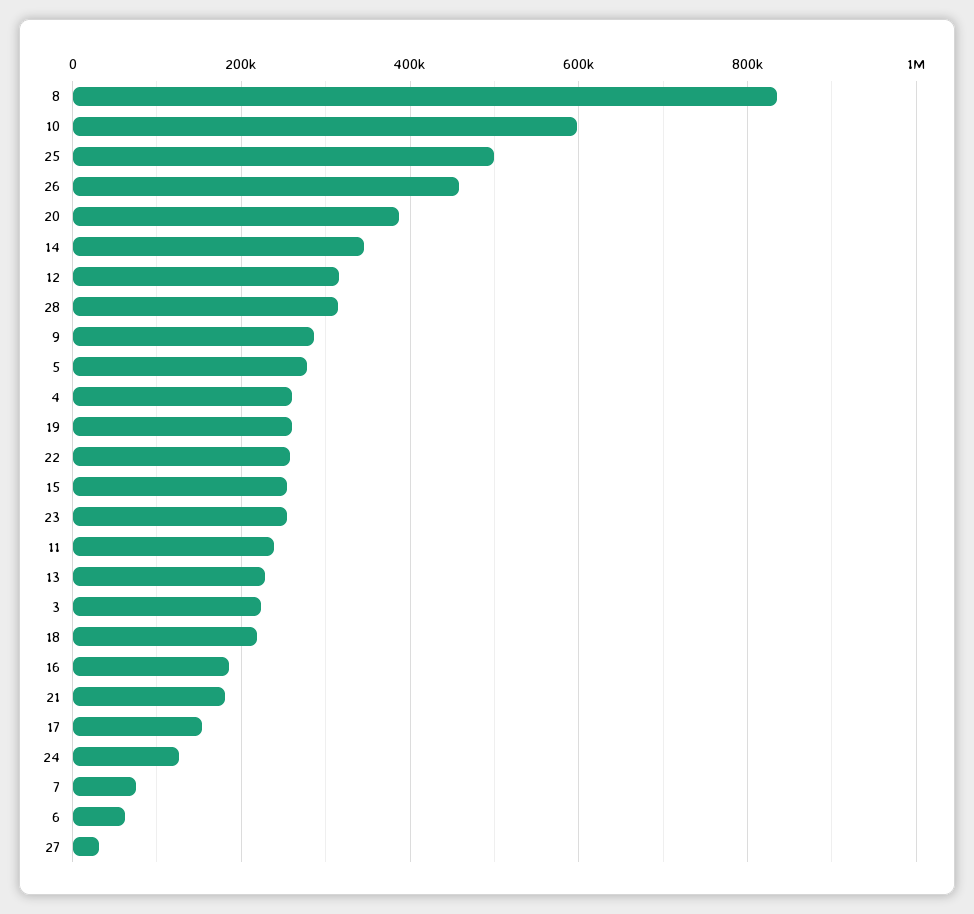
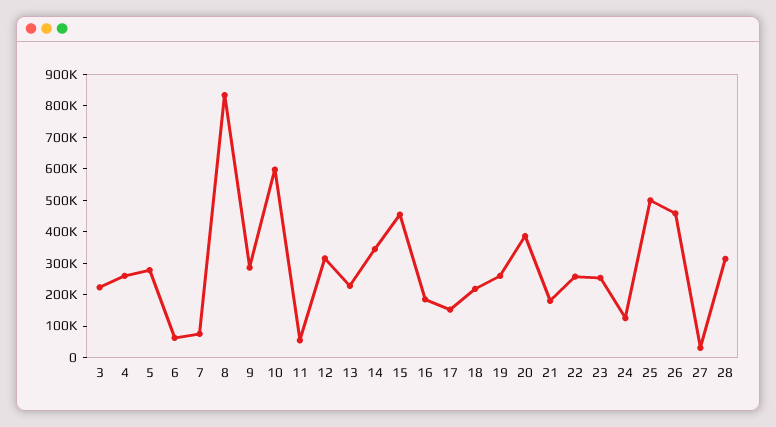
  {
    "8": 840000,
    "10": 600000,
    "25": 500000,
    "26": 460000,
    "20": 380000,
    "14": 340000,
    "12": 320000,
    "28": 320000,
    "9": 280000,
    "5": 280000,
    "4": 260000,
    "19": 260000,
    "22": 260000,
-   "15": 260000,
+   "15": 450000,
    "23": 260000,
-   "11": 240000,
+   "11": 50000,
    "13": 220000,
    "3": 220000,
    "18": 220000,
    "16": 180000,
    "21": 180000,
    "17": 160000,
    "24": 120000,
    "7": 80000,
    "6": 60000,
    "27": 40000
  }

